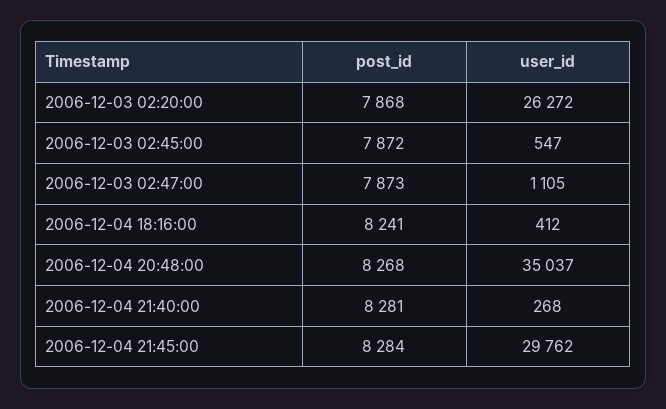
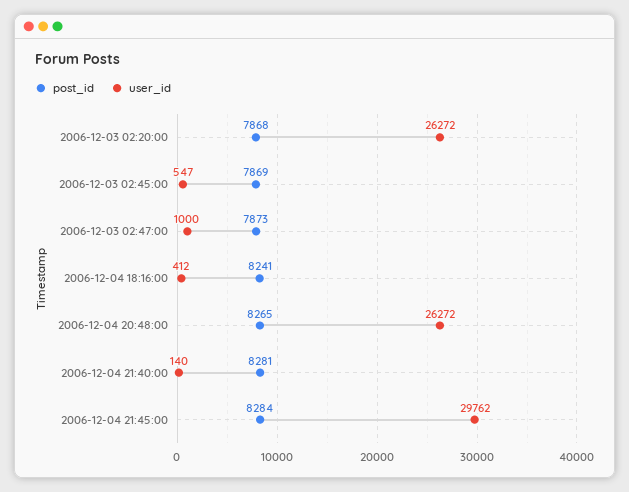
  {
    "post_id": {
      "2006-12-03 02:20:00": 7868,
-     "2006-12-03 02:45:00": 7872,
+     "2006-12-03 02:45:00": 7869,
      "2006-12-03 02:47:00": 7873,
      "2006-12-04 18:16:00": 8241,
-     "2006-12-04 20:48:00": 8268,
+     "2006-12-04 20:48:00": 8265,
      "2006-12-04 21:40:00": 8281,
      "2006-12-04 21:45:00": 8284
    },
    "user_id": {
      "2006-12-03 02:20:00": 26272,
      "2006-12-03 02:45:00": 547,
-     "2006-12-03 02:47:00": 1105,
+     "2006-12-03 02:47:00": 1000,
      "2006-12-04 18:16:00": 412,
-     "2006-12-04 20:48:00": 35037,
+     "2006-12-04 20:48:00": 26272,
-     "2006-12-04 21:40:00": 268,
+     "2006-12-04 21:40:00": 140,
      "2006-12-04 21:45:00": 29762
    }
  }

